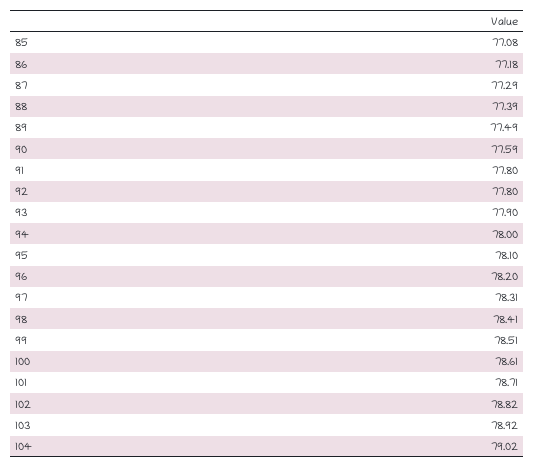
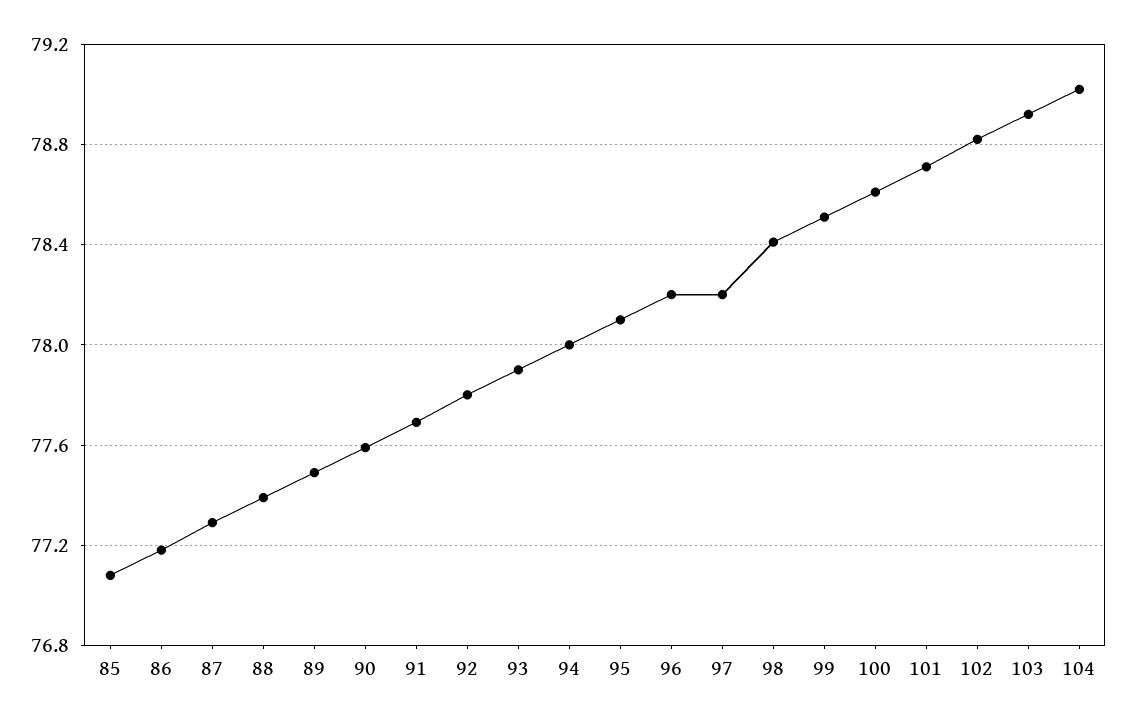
  {
    "85": 77.08,
    "86": 77.18,
    "87": 77.29,
    "88": 77.39,
    "89": 77.49,
    "90": 77.59,
-   "91": 77.8,
+   "91": 77.7,
    "92": 77.8,
    "93": 77.9,
    "94": 78,
    "95": 78.1,
    "96": 78.2,
-   "97": 78.31,
+   "97": 78.2,
    "98": 78.41,
    "99": 78.51,
    "100": 78.61,
    "101": 78.71,
    "102": 78.82,
    "103": 78.92,
    "104": 79.02
  }

